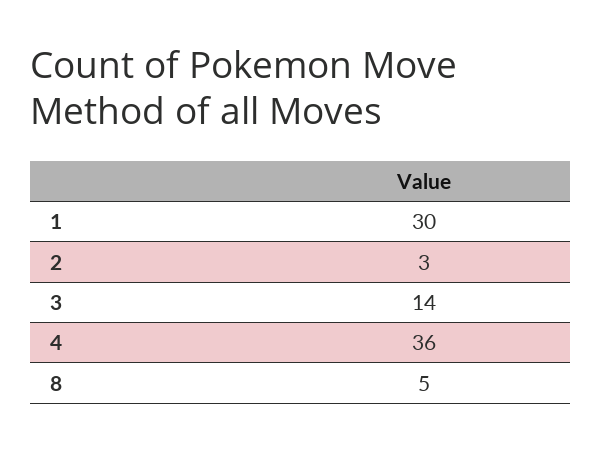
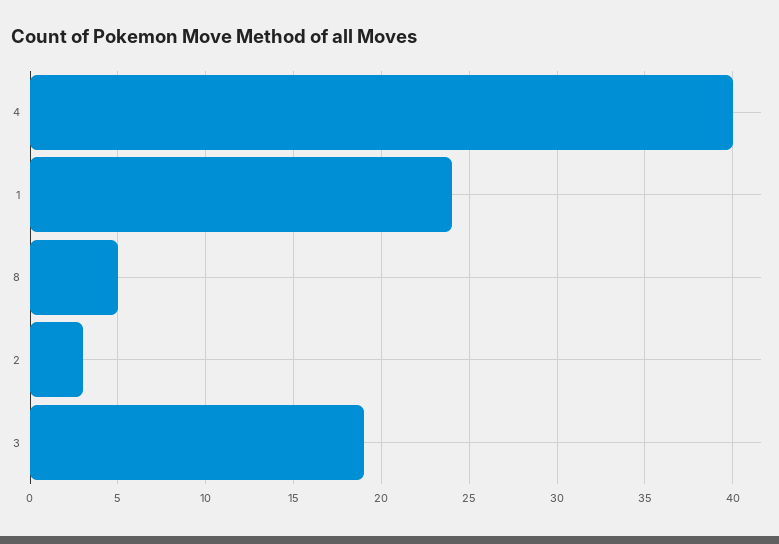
  {
-   "1": 30,
+   "1": 24,
    "2": 3,
-   "3": 14,
+   "3": 19,
-   "4": 36,
+   "4": 40,
    "8": 5
  }

